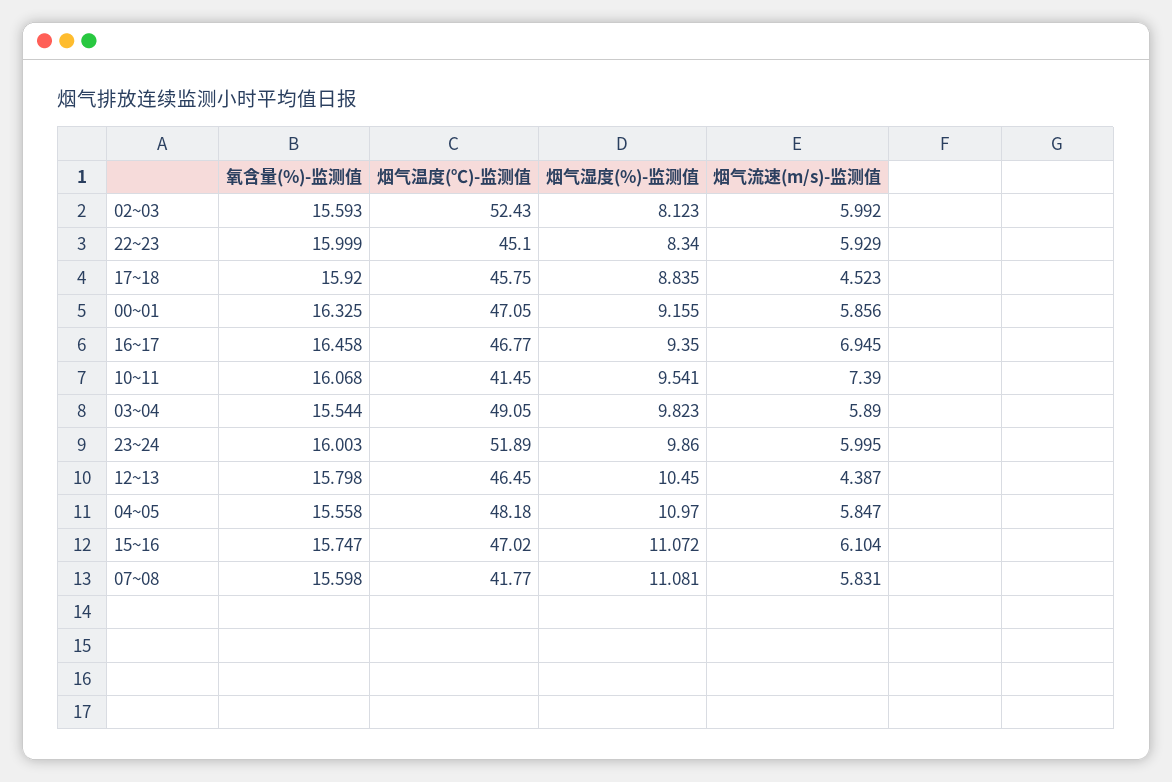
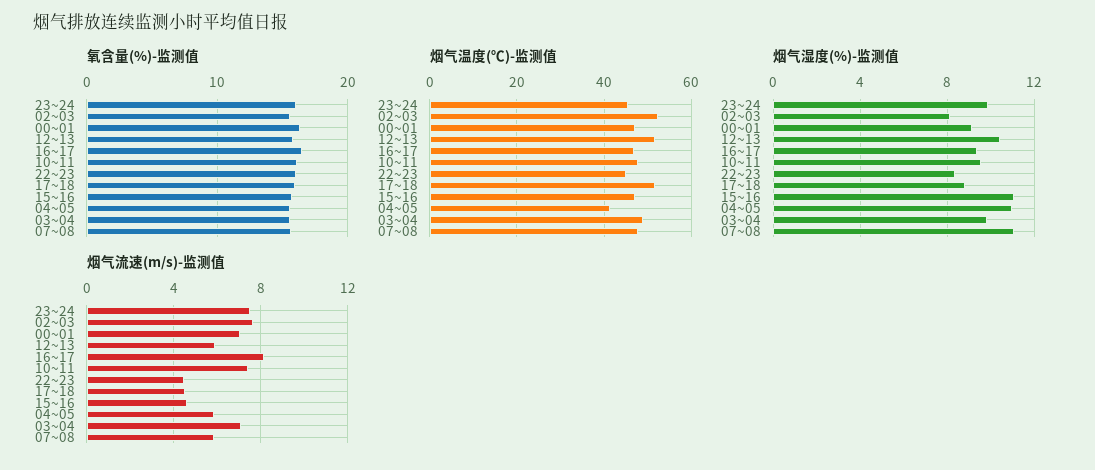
  {
    "氧含量(%)-监测值": {
      "02~03": 15.593,
      "22~23": 15.999,
      "17~18": 15.92,
      "00~01": 16.325,
      "16~17": 16.458,
      "10~11": 16.068,
      "03~04": 15.544,
      "23~24": 16.003,
      "12~13": 15.798,
      "04~05": 15.558,
      "15~16": 15.747,
      "07~08": 15.598
    },
    "烟气温度(℃)-监测值": {
      "02~03": 52.43,
      "22~23": 45.1,
-     "17~18": 45.75,
+     "17~18": 52,
      "00~01": 47.05,
      "16~17": 46.77,
-     "10~11": 41.45,
+     "10~11": 48,
      "03~04": 49.05,
-     "23~24": 51.89,
+     "23~24": 46,
-     "12~13": 46.45,
+     "12~13": 52,
-     "04~05": 48.18,
+     "04~05": 42,
      "15~16": 47.02,
-     "07~08": 41.77
+     "07~08": 48
    },
    "烟气湿度(%)-监测值": {
      "02~03": 8.123,
      "22~23": 8.34,
      "17~18": 8.835,
      "00~01": 9.155,
      "16~17": 9.35,
      "10~11": 9.541,
      "03~04": 9.823,
      "23~24": 9.86,
      "12~13": 10.45,
      "04~05": 10.97,
      "15~16": 11.072,
      "07~08": 11.081
    },
    "烟气流速(m/s)-监测值": {
-     "02~03": 5.992,
+     "02~03": 7.5,
-     "22~23": 5.929,
+     "22~23": 4.5,
      "17~18": 4.523,
-     "00~01": 5.856,
+     "00~01": 7,
-     "16~17": 6.945,
+     "16~17": 8,
      "10~11": 7.39,
-     "03~04": 5.89,
+     "03~04": 7,
-     "23~24": 5.995,
+     "23~24": 7.5,
-     "12~13": 4.387,
+     "12~13": 6,
      "04~05": 5.847,
-     "15~16": 6.104,
+     "15~16": 4.5,
      "07~08": 5.831
    }
  }

